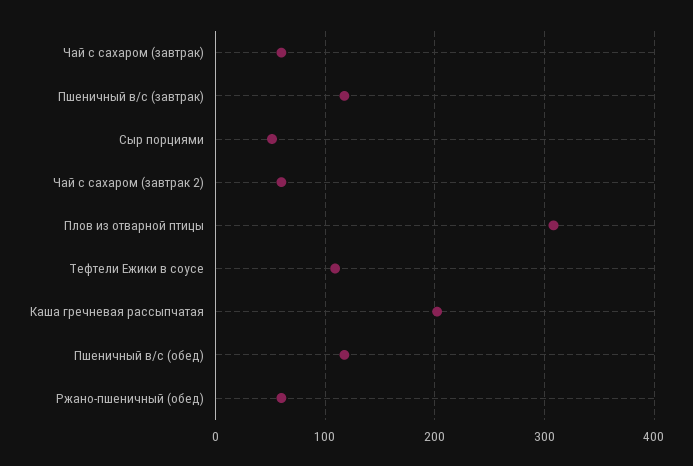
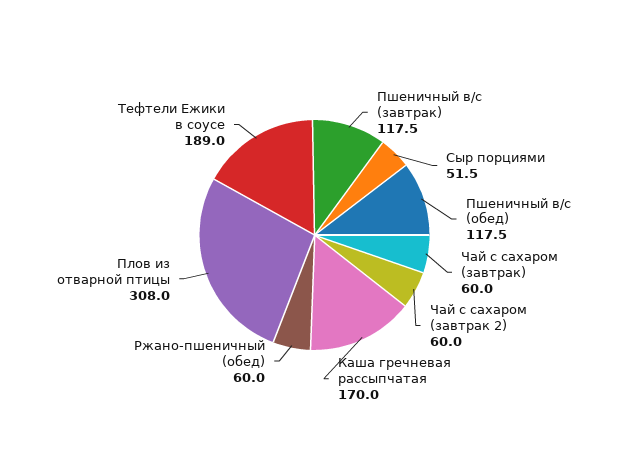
  {
    "Чай с сахаром (завтрак)": 60,
    "Пшеничный в/с (завтрак)": 117.5,
    "Сыр порциями": 51.5,
    "Чай с сахаром (завтрак 2)": 60,
    "Плов из отварной птицы": 308,
-   "Тефтели Ежики в соусе": 110,
+   "Тефтели Ежики в соусе": 189,
-   "Каша гречневая рассыпчатая": 200,
+   "Каша гречневая рассыпчатая": 170,
    "Пшеничный в/с (обед)": 117.5,
    "Ржано-пшеничный (обед)": 60
  }

